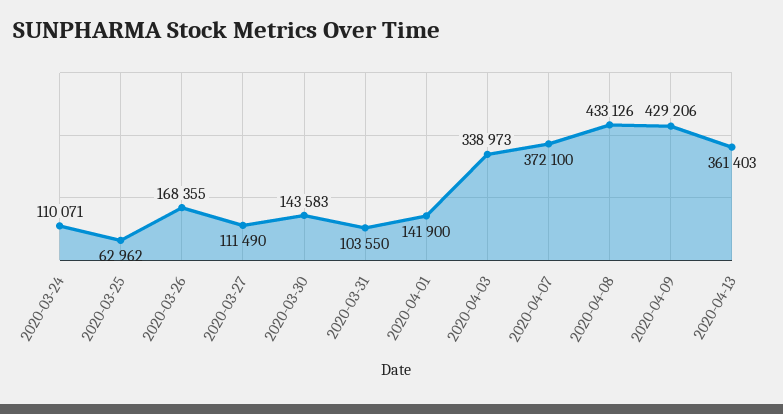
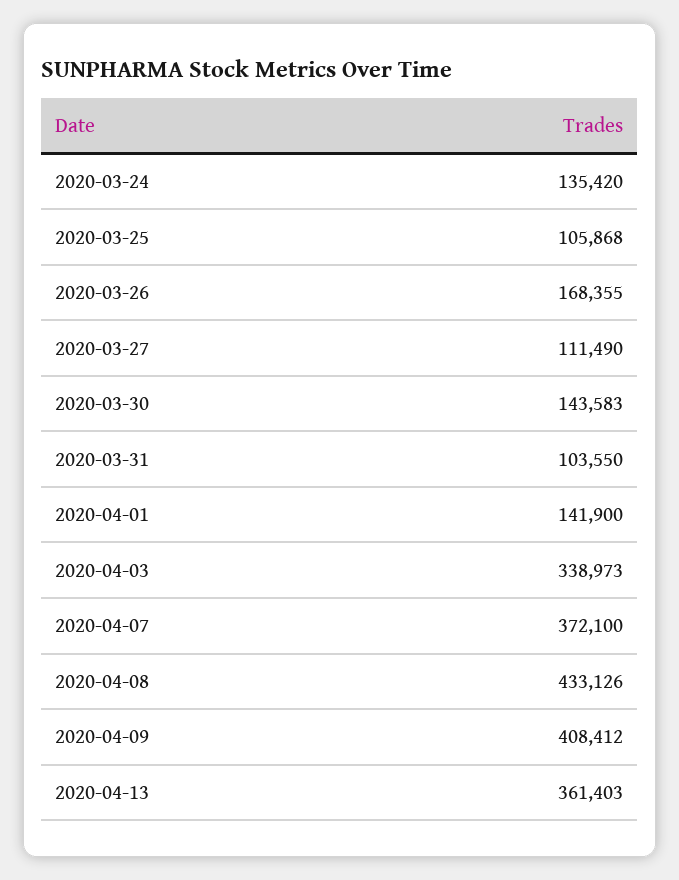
  {
-   "2020-03-24": 110071,
+   "2020-03-24": 135420,
-   "2020-03-25": 62962,
+   "2020-03-25": 105868,
    "2020-03-26": 168355,
    "2020-03-27": 111490,
    "2020-03-30": 143583,
    "2020-03-31": 103550,
    "2020-04-01": 141900,
    "2020-04-03": 338973,
    "2020-04-07": 372100,
    "2020-04-08": 433126,
-   "2020-04-09": 429206,
+   "2020-04-09": 408412,
    "2020-04-13": 361403
  }

